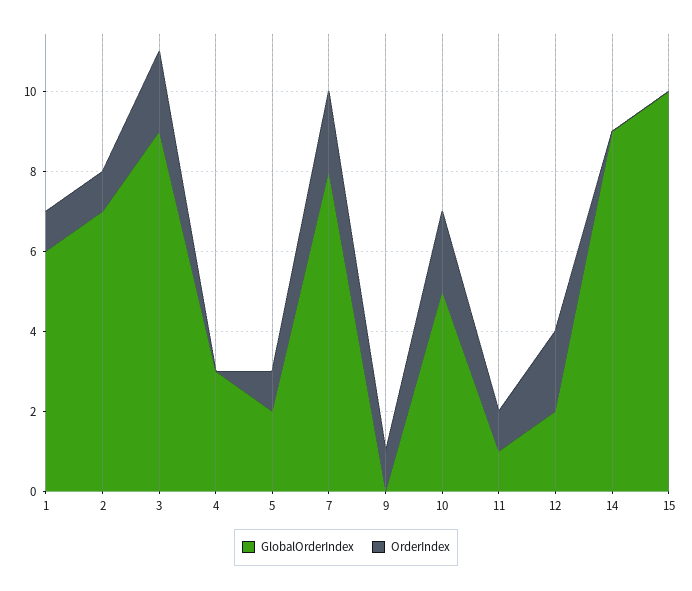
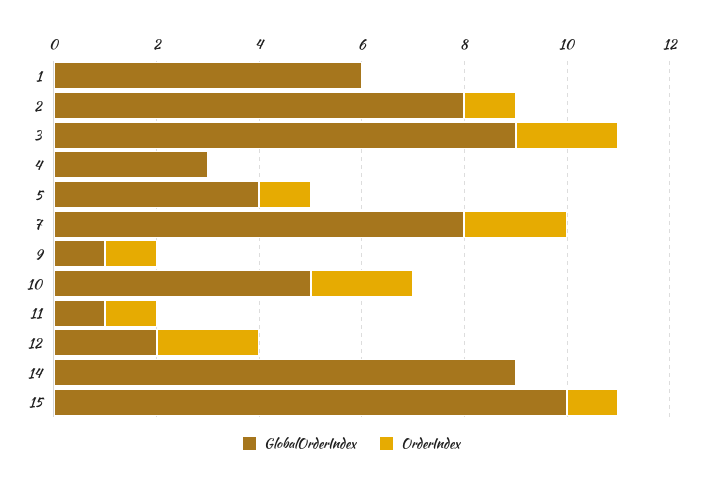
  {
    "GlobalOrderIndex": {
      "1": 6,
-     "2": 7,
+     "2": 8,
      "3": 9,
      "4": 3,
-     "5": 2,
+     "5": 4,
      "7": 8,
-     "9": 0,
+     "9": 1,
      "10": 5,
      "11": 1,
      "12": 2,
      "14": 9,
      "15": 10
    },
    "OrderIndex": {
-     "1": 1,
+     "1": 0,
      "2": 1,
      "3": 2,
      "4": 0,
      "5": 1,
      "7": 2,
      "9": 1,
      "10": 2,
      "11": 1,
      "12": 2,
      "14": 0,
-     "15": 0
+     "15": 1
    }
  }

